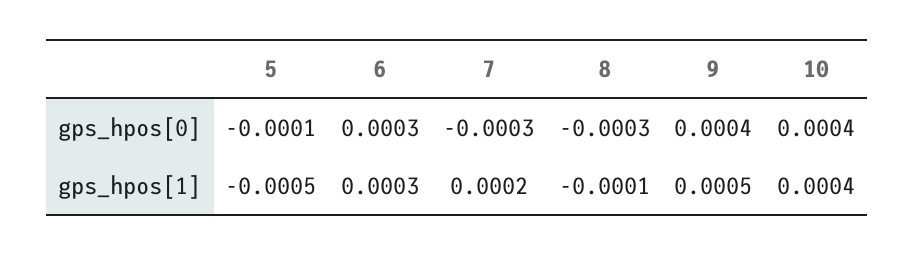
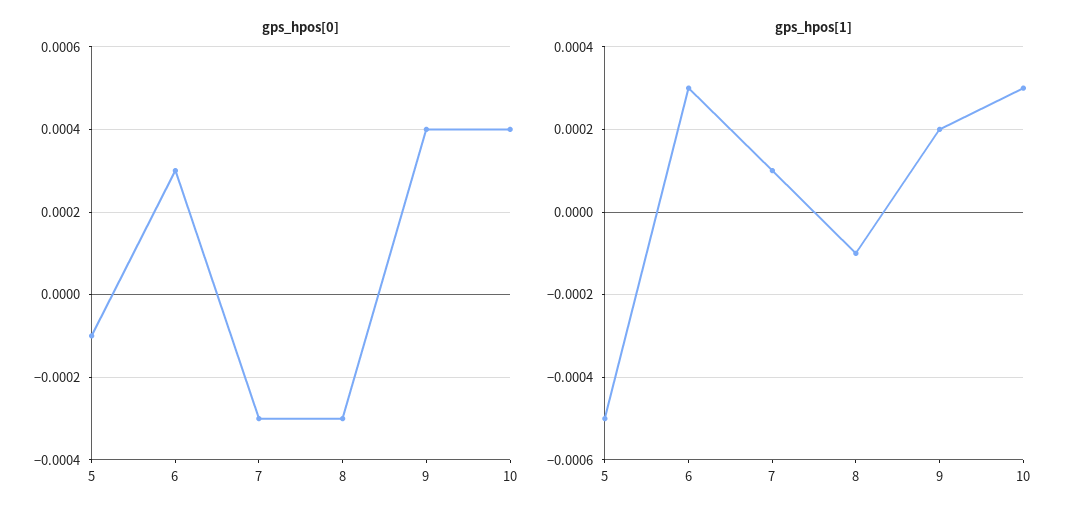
  {
    "gps_hpos[0]": {
      "5": -0.0001,
      "6": 0.0003,
      "7": -0.0003,
      "8": -0.0003,
      "9": 0.0004,
      "10": 0.0004
    },
    "gps_hpos[1]": {
      "5": -0.0005,
      "6": 0.0003,
-     "7": 0.0002,
+     "7": 0.0001,
      "8": -0.0001,
-     "9": 0.0005,
+     "9": 0.0002,
-     "10": 0.0004
+     "10": 0.0003
    }
  }

